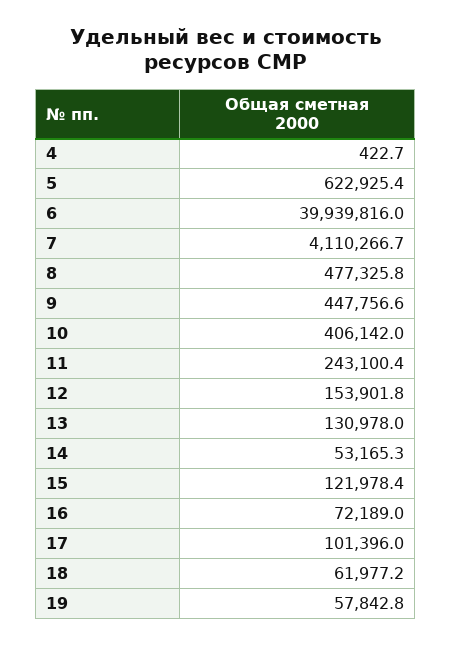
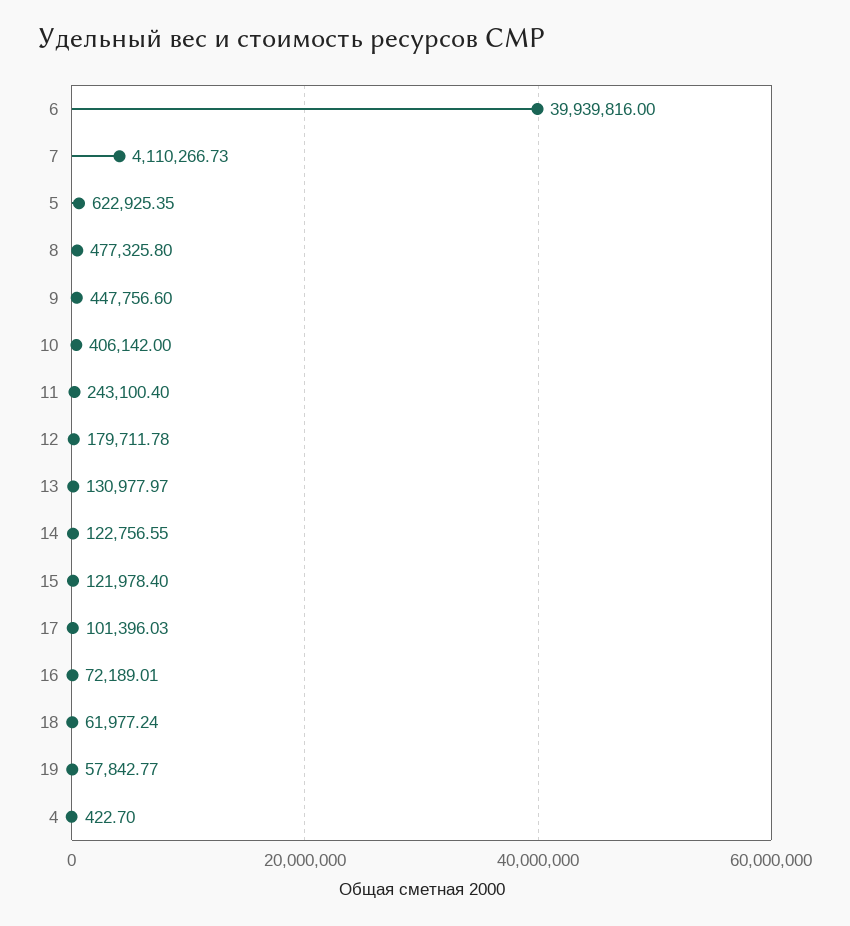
  {
    "4": 422.7,
    "5": 622925.35,
    "6": 39939816,
    "7": 4110266.73,
    "8": 477325.8,
    "9": 447756.6,
    "10": 406142,
    "11": 243100.4,
-   "12": 153901.8,
+   "12": 179711.78,
    "13": 130977.97,
-   "14": 53165.3,
+   "14": 122756.55,
    "15": 121978.4,
    "16": 72189.01,
    "17": 101396.03,
    "18": 61977.24,
    "19": 57842.77
  }

